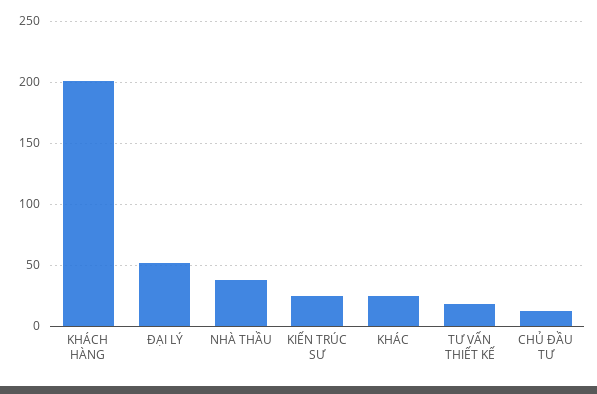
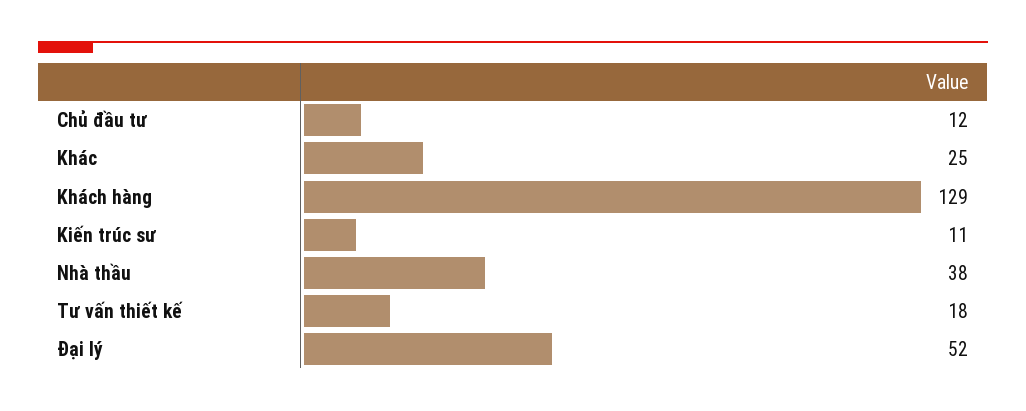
  {
-   "KHÁCH HÀNG": 200,
+   "KHÁCH HÀNG": 129,
    "ĐẠI LÝ": 52,
    "NHÀ THẦU": 38,
-   "KIẾN TRÚC SƯ": 25,
+   "KIẾN TRÚC SƯ": 11,
    "KHÁC": 25,
    "TƯ VẤN THIẾT KẾ": 18,
    "CHỦ ĐẦU TƯ": 12
  }

